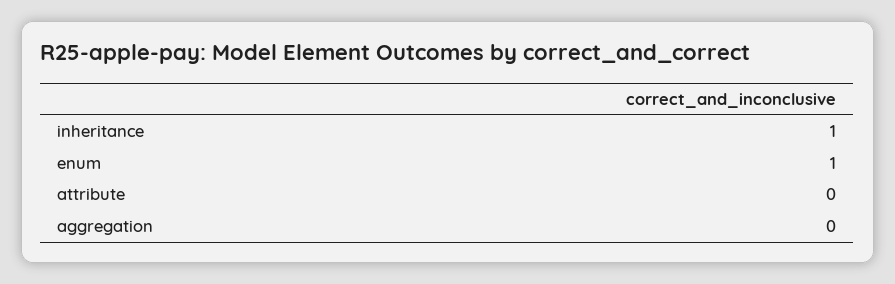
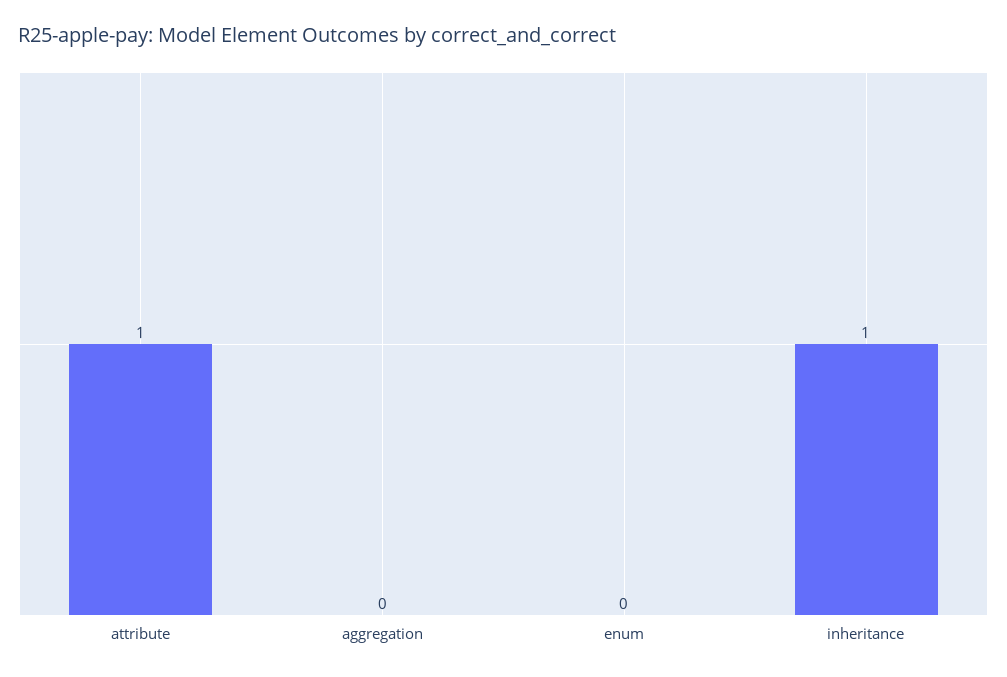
  {
    "inheritance": 1,
-   "enum": 1,
+   "enum": 0,
-   "attribute": 0,
+   "attribute": 1,
    "aggregation": 0
  }

